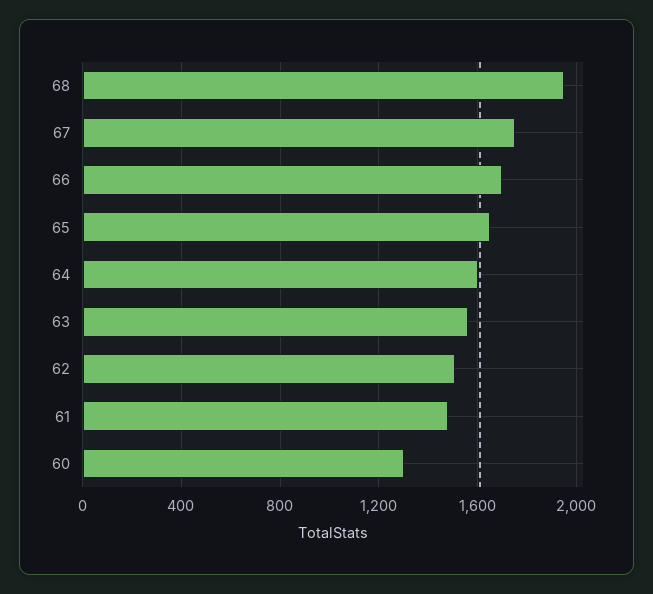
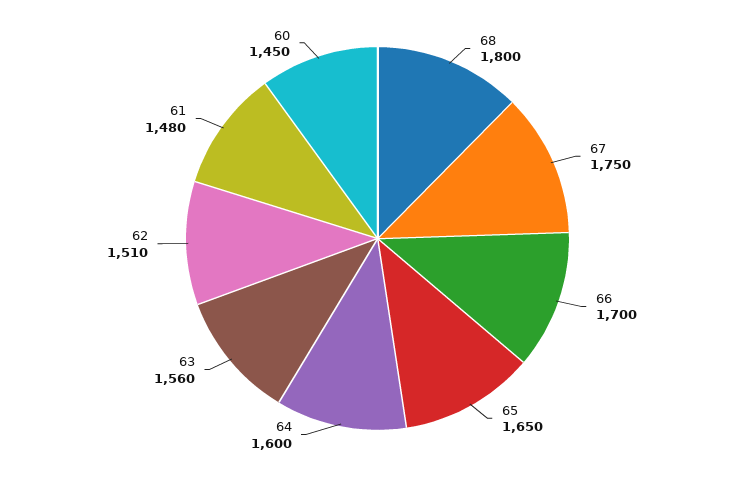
  {
-   "68": 1950,
+   "68": 1800,
    "67": 1750,
    "66": 1700,
    "65": 1650,
    "64": 1600,
    "63": 1560,
    "62": 1510,
    "61": 1480,
-   "60": 1300
+   "60": 1450
  }

